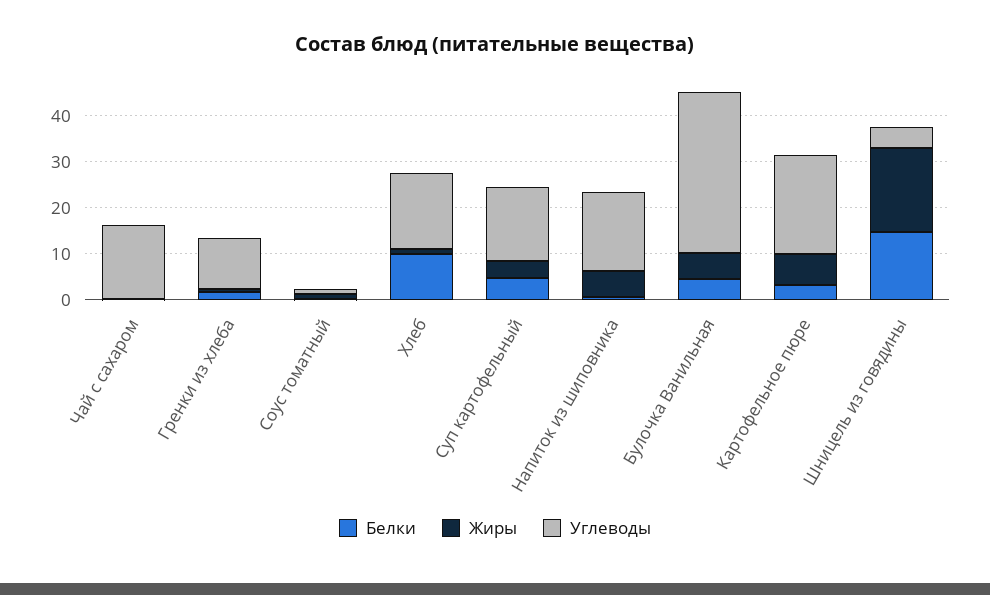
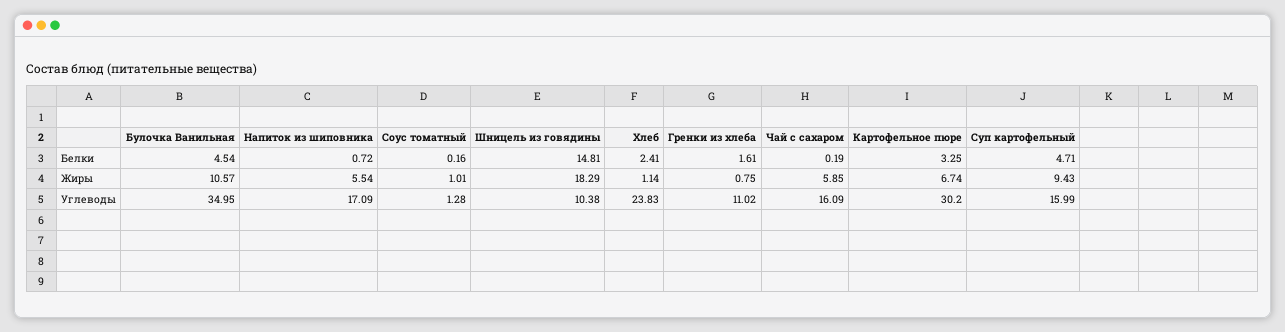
  {
    "Белки": {
      "Чай с сахаром": 0.19,
      "Гренки из хлеба": 1.61,
      "Соус томатный": 0.16,
-     "Хлеб": 10,
+     "Хлеб": 2.41,
      "Суп картофельный": 4.71,
      "Напиток из шиповника": 0.72,
      "Булочка Ванильная": 4.54,
      "Картофельное пюре": 3.25,
      "Шницель из говядины": 14.81
    },
    "Жиры": {
-     "Чай с сахаром": 0,
+     "Чай с сахаром": 5.85,
      "Гренки из хлеба": 0.75,
      "Соус томатный": 1.01,
      "Хлеб": 1.14,
-     "Суп картофельный": 4,
+     "Суп картофельный": 9.43,
      "Напиток из шиповника": 5.54,
-     "Булочка Ванильная": 6,
+     "Булочка Ванильная": 10.57,
      "Картофельное пюре": 6.74,
      "Шницель из говядины": 18.29
    },
    "Углеводы": {
      "Чай с сахаром": 16.09,
      "Гренки из хлеба": 11.02,
      "Соус томатный": 1.28,
-     "Хлеб": 16,
+     "Хлеб": 23.83,
      "Суп картофельный": 15.99,
      "Напиток из шиповника": 17.09,
      "Булочка Ванильная": 34.95,
-     "Картофельное пюре": 22,
+     "Картофельное пюре": 30.2,
-     "Шницель из говядины": 4
+     "Шницель из говядины": 10.38
    }
  }

